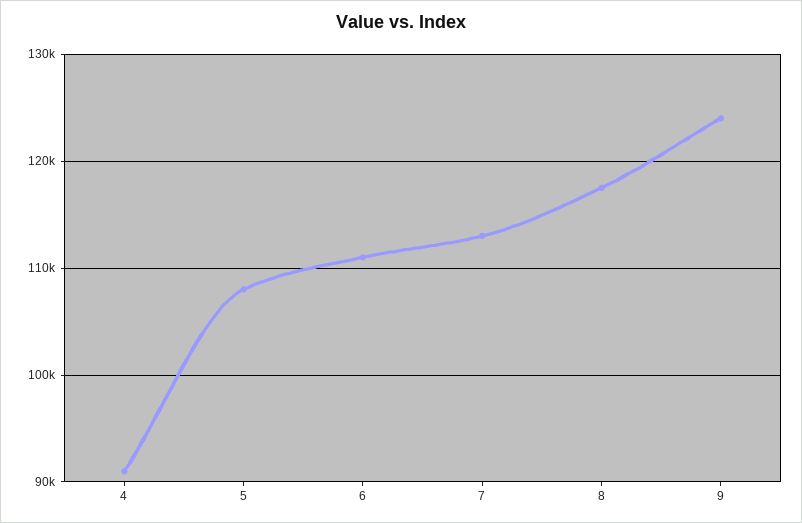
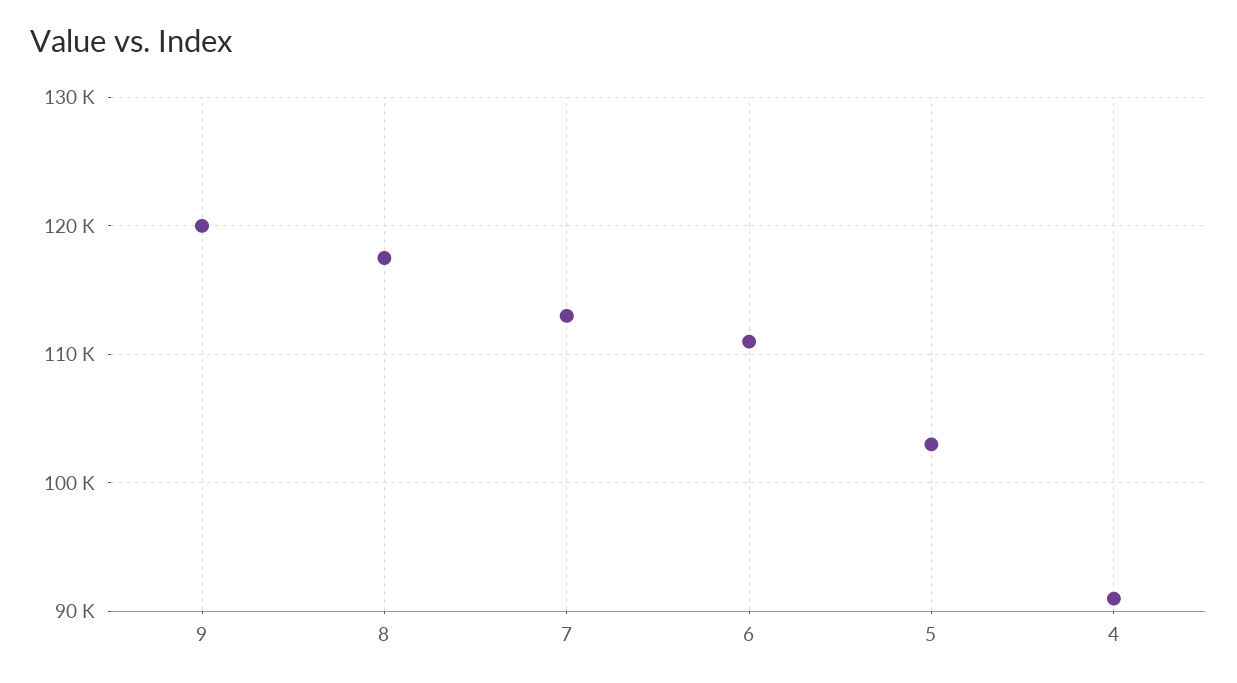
  {
    "4": 91000,
-   "5": 108000,
+   "5": 103000,
    "6": 111000,
    "7": 113000,
    "8": 118000,
-   "9": 124000
+   "9": 120000
  }

